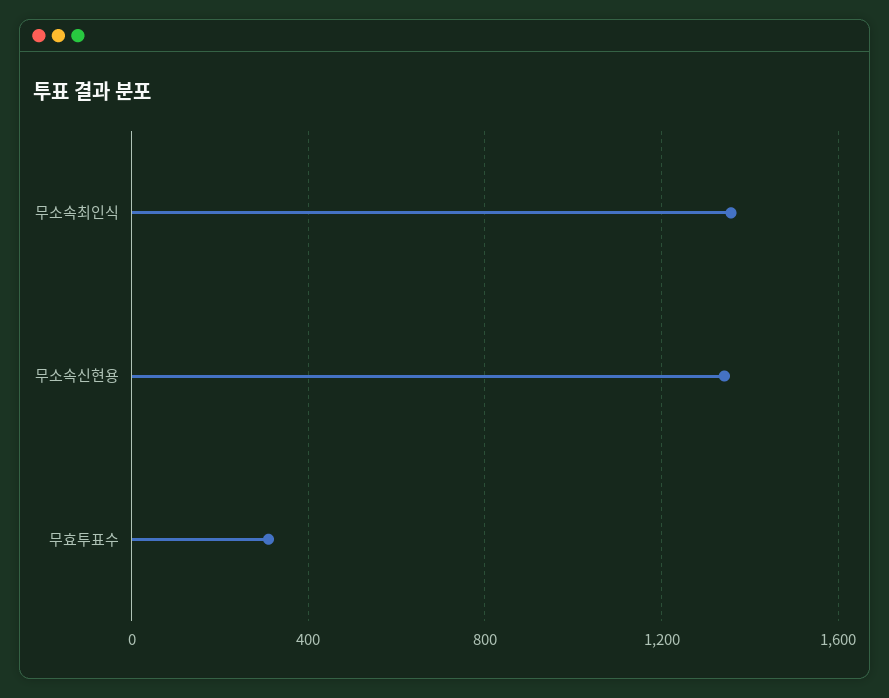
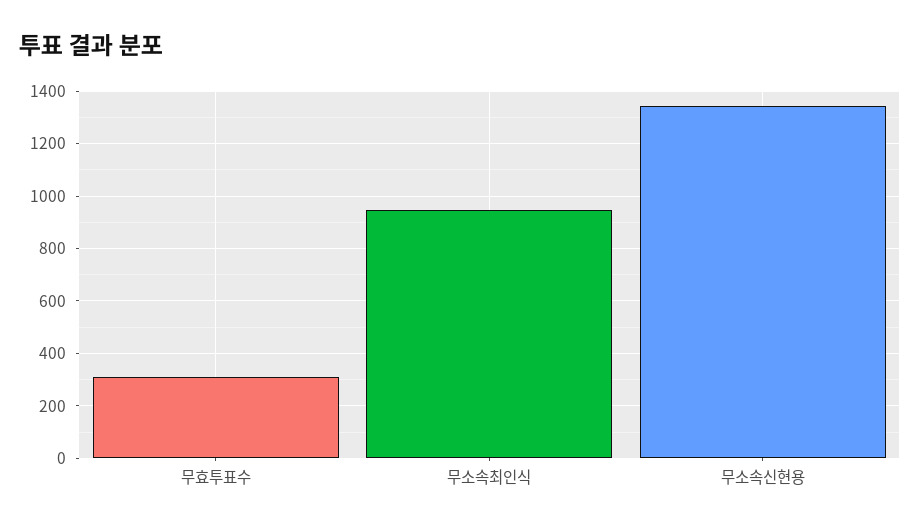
  {
-   "무소속최인식": 1350,
+   "무소속최인식": 950,
    "무소속신현용": 1350,
    "무효투표수": 300
  }

